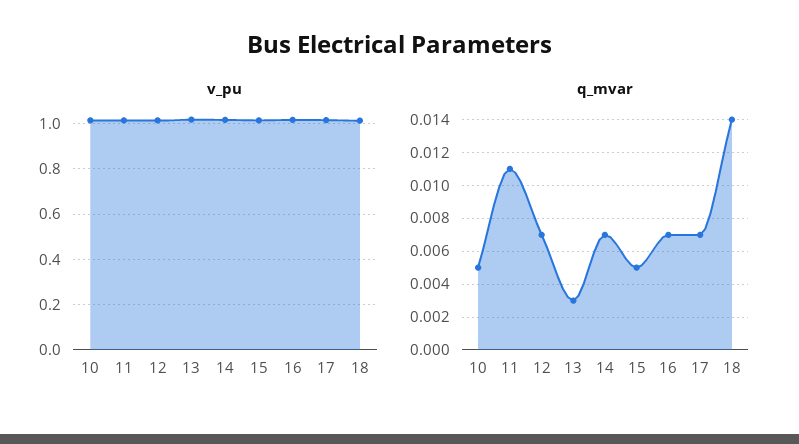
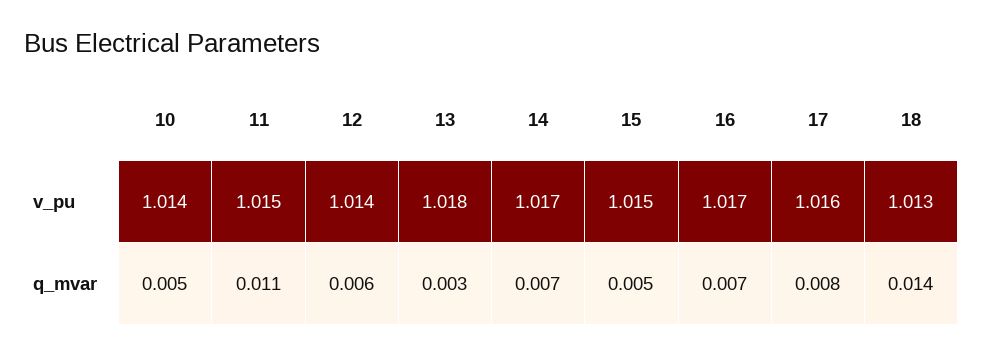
  {
    "v_pu": {
      "10": 1.014,
      "11": 1.015,
      "12": 1.014,
      "13": 1.018,
      "14": 1.017,
      "15": 1.015,
      "16": 1.017,
      "17": 1.016,
      "18": 1.013
    },
    "q_mvar": {
      "10": 0.005,
      "11": 0.011,
-     "12": 0.007,
+     "12": 0.006,
      "13": 0.003,
      "14": 0.007,
      "15": 0.005,
      "16": 0.007,
-     "17": 0.007,
+     "17": 0.008,
      "18": 0.014
    }
  }

